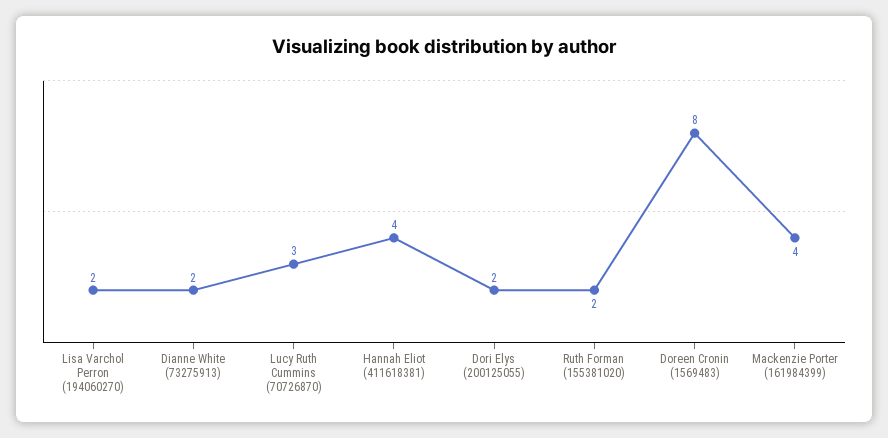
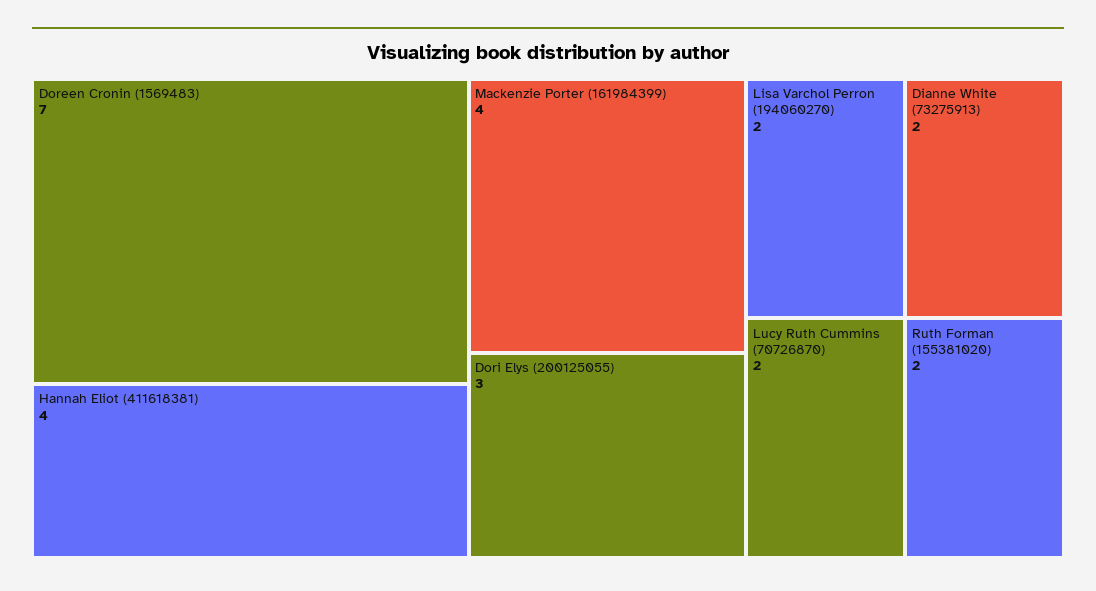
  {
    "Lisa Varchol Perron (194060270)": 2,
    "Dianne White (73275913)": 2,
-   "Lucy Ruth Cummins (70726870)": 3,
+   "Lucy Ruth Cummins (70726870)": 2,
    "Hannah Eliot (411618381)": 4,
-   "Dori Elys (200125055)": 2,
+   "Dori Elys (200125055)": 3,
    "Ruth Forman (155381020)": 2,
-   "Doreen Cronin (1569483)": 8,
+   "Doreen Cronin (1569483)": 7,
    "Mackenzie Porter (161984399)": 4
  }

